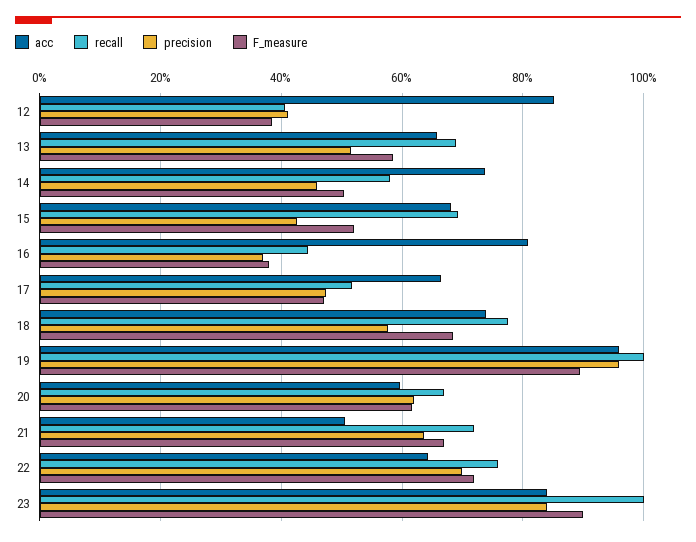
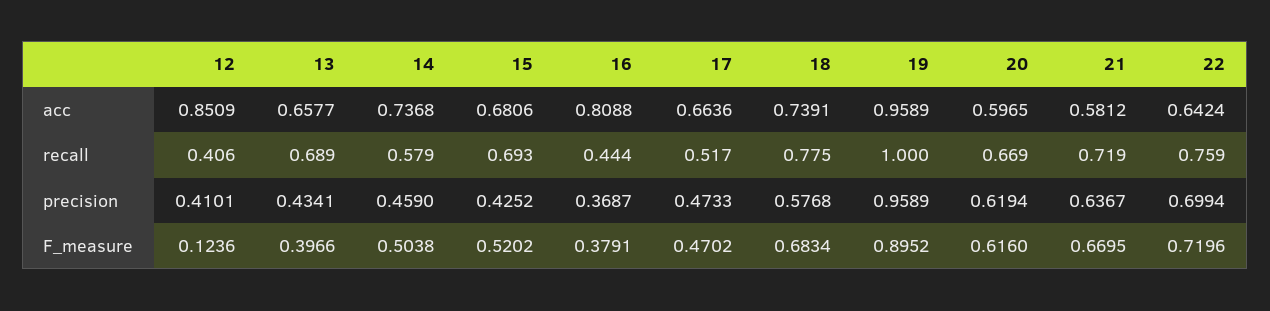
  {
    "acc": {
      "12": 0.8509,
      "13": 0.6577,
      "14": 0.7368,
      "15": 0.6806,
      "16": 0.8088,
      "17": 0.6636,
      "18": 0.7391,
      "19": 0.9589,
      "20": 0.5965,
-     "21": 0.5,
+     "21": 0.5812,
-     "22": 0.6424,
+     "22": 0.6424
-     "23": 0.84
    },
    "recall": {
      "12": 0.406,
      "13": 0.689,
      "14": 0.579,
      "15": 0.693,
      "16": 0.444,
      "17": 0.517,
      "18": 0.775,
      "19": 1,
      "20": 0.669,
      "21": 0.719,
-     "22": 0.759,
+     "22": 0.759
-     "23": 1
    },
    "precision": {
      "12": 0.4101,
-     "13": 0.52,
+     "13": 0.4341,
      "14": 0.459,
      "15": 0.4252,
      "16": 0.3687,
      "17": 0.4733,
      "18": 0.5768,
      "19": 0.9589,
      "20": 0.6194,
      "21": 0.6367,
-     "22": 0.6994,
+     "22": 0.6994
-     "23": 0.84
    },
    "F_measure": {
-     "12": 0.38,
+     "12": 0.1236,
-     "13": 0.58,
+     "13": 0.3966,
      "14": 0.5038,
      "15": 0.5202,
      "16": 0.3791,
      "17": 0.4702,
      "18": 0.6834,
      "19": 0.8952,
      "20": 0.616,
      "21": 0.6695,
-     "22": 0.7196,
+     "22": 0.7196
-     "23": 0.9
    }
  }

